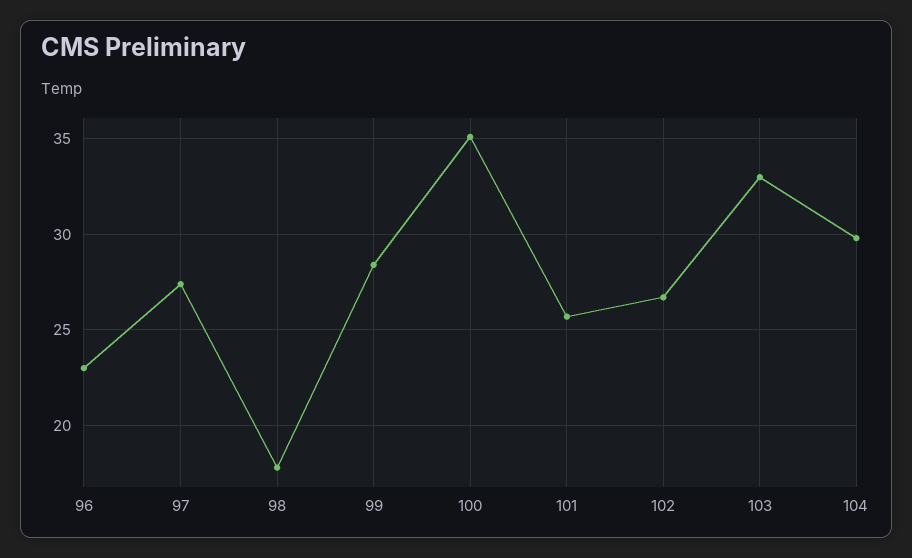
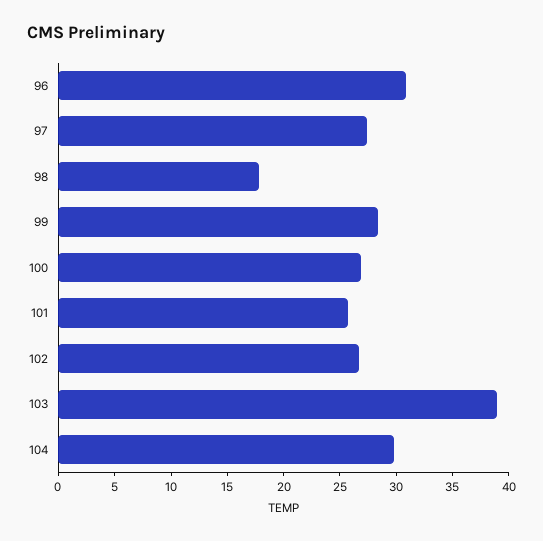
  {
-   "96": 23,
+   "96": 31,
    "97": 27.5,
    "98": 18,
    "99": 28.5,
-   "100": 35,
+   "100": 27,
    "101": 25.5,
    "102": 26.5,
-   "103": 33,
+   "103": 39,
    "104": 30
  }

